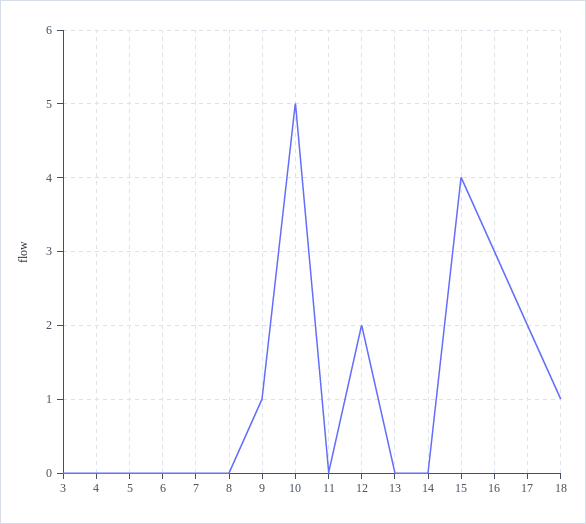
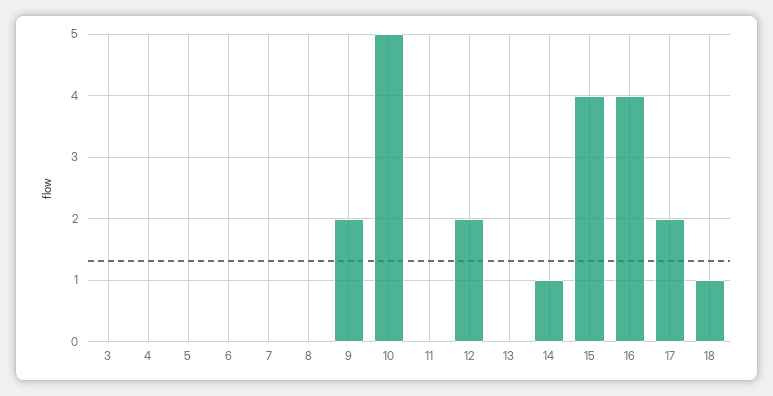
  {
    "3": 0,
    "4": 0,
    "5": 0,
    "6": 0,
    "7": 0,
    "8": 0,
-   "9": 1,
+   "9": 2,
    "10": 5,
    "11": 0,
    "12": 2,
    "13": 0,
-   "14": 0,
+   "14": 1,
    "15": 4,
-   "16": 3,
+   "16": 4,
    "17": 2,
    "18": 1
  }

